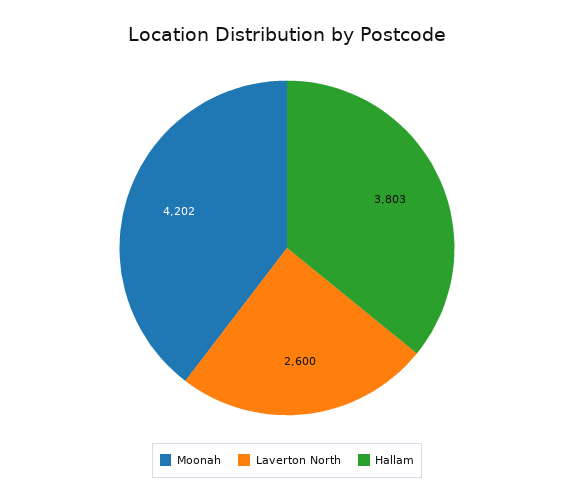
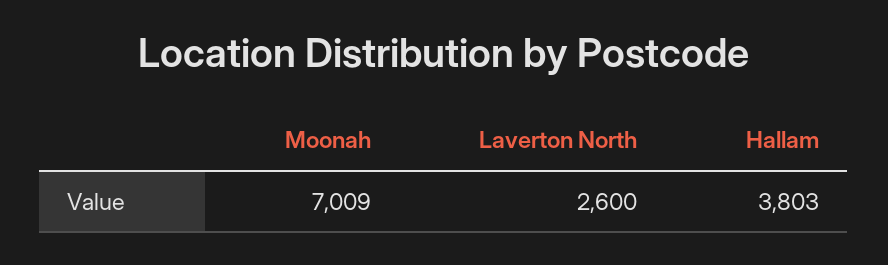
  {
-   "Moonah": 4202,
+   "Moonah": 7009,
    "Laverton North": 2600,
    "Hallam": 3803
  }

